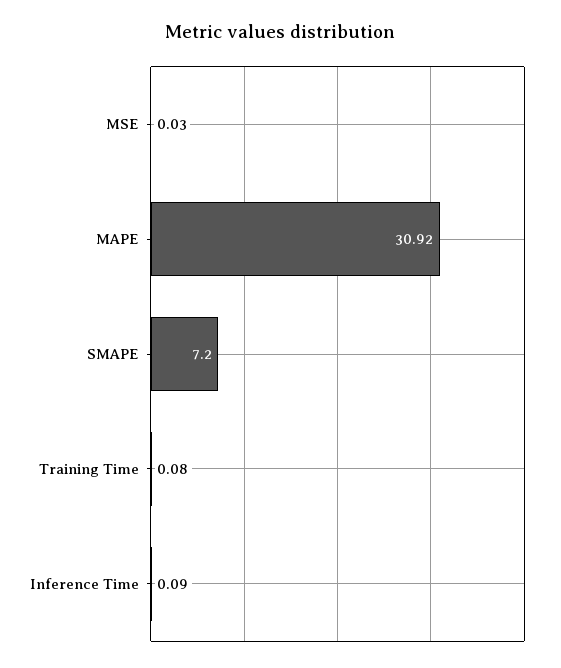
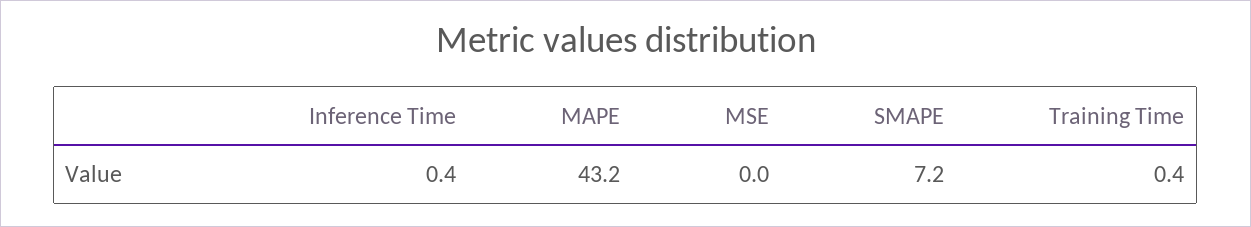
  {
    "MSE": 0.03,
-   "MAPE": 30.92,
+   "MAPE": 43.2,
    "SMAPE": 7.2,
-   "Training Time": 0.08,
+   "Training Time": 0.4,
-   "Inference Time": 0.09
+   "Inference Time": 0.4
  }

